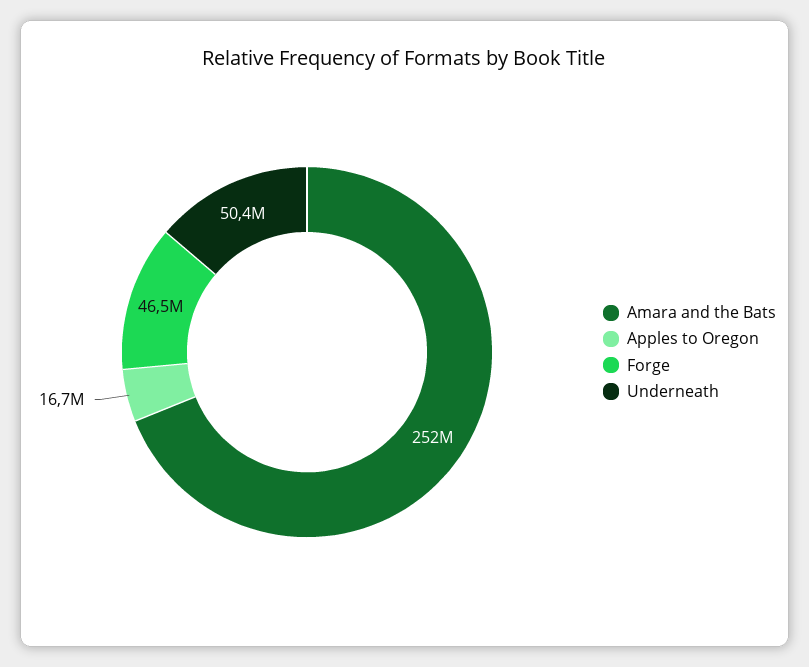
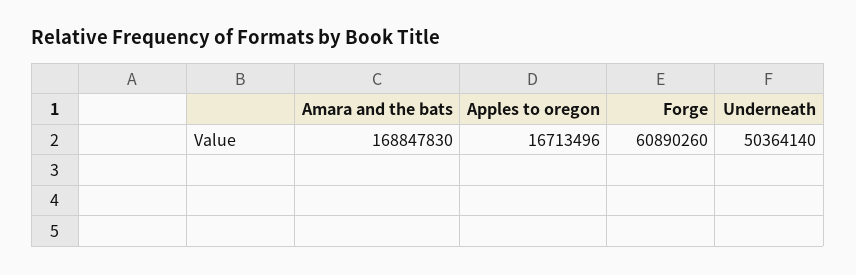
  {
-   "Amara and the Bats": 252000000,
+   "Amara and the Bats": 168847830,
    "Apples to Oregon": 16713496,
-   "Forge": 46500000,
+   "Forge": 60890260,
    "Underneath": 50364140
  }

